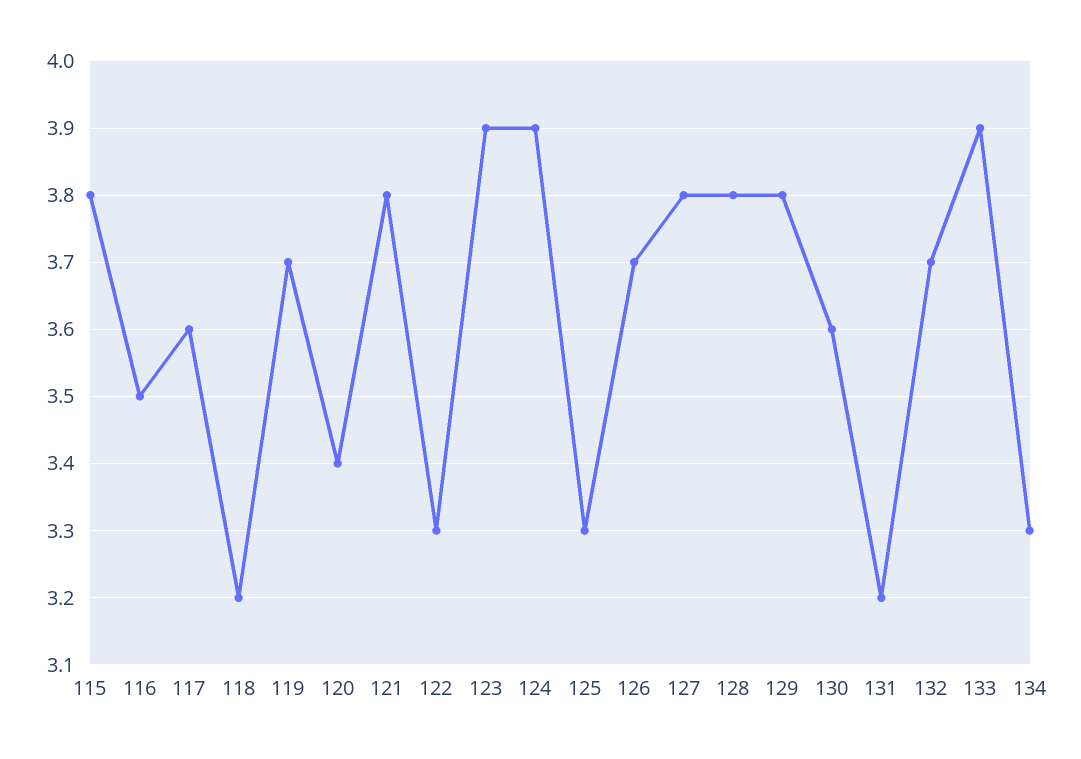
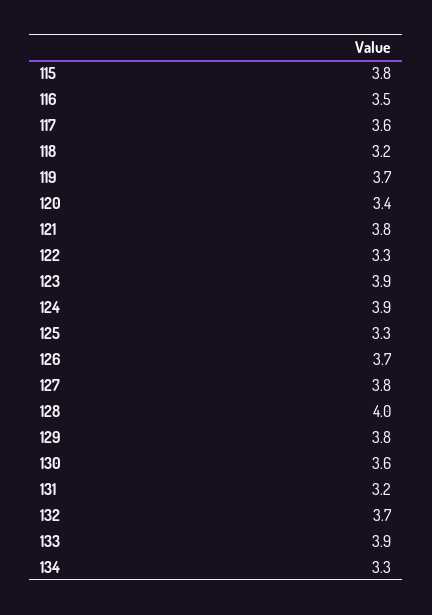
  {
    "115": 3.8,
    "116": 3.5,
    "117": 3.6,
    "118": 3.2,
    "119": 3.7,
    "120": 3.4,
    "121": 3.8,
    "122": 3.3,
    "123": 3.9,
    "124": 3.9,
    "125": 3.3,
    "126": 3.7,
    "127": 3.8,
-   "128": 3.8,
+   "128": 4,
    "129": 3.8,
    "130": 3.6,
    "131": 3.2,
    "132": 3.7,
    "133": 3.9,
    "134": 3.3
  }

